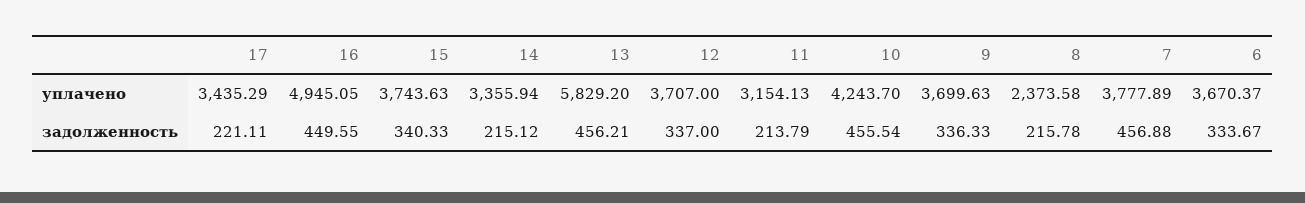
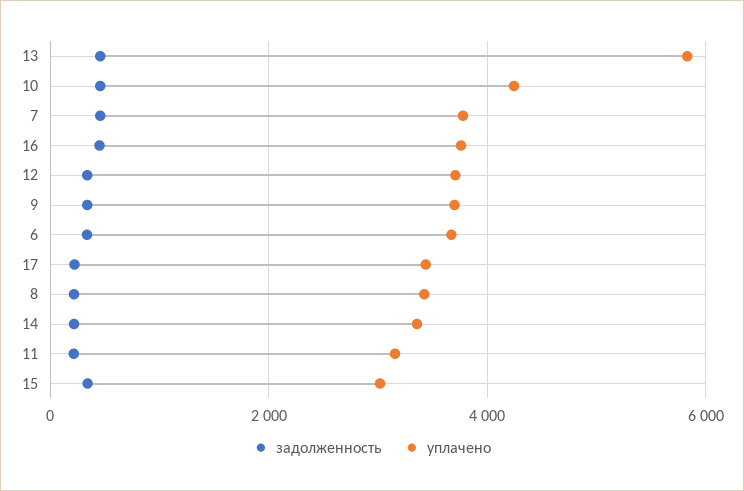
  {
    "уплачено": {
      "17": 3435.29,
-     "16": 4945.05,
+     "16": 3800,
-     "15": 3743.63,
+     "15": 3000,
      "14": 3355.94,
      "13": 5829.2,
      "12": 3707,
      "11": 3154.13,
      "10": 4243.7,
      "9": 3699.63,
-     "8": 2373.58,
+     "8": 3400,
      "7": 3777.89,
      "6": 3670.37
    },
    "задолженность": {
      "17": 221.11,
      "16": 449.55,
      "15": 340.33,
      "14": 215.12,
      "13": 456.21,
      "12": 337,
      "11": 213.79,
      "10": 455.54,
      "9": 336.33,
      "8": 215.78,
      "7": 456.88,
      "6": 333.67
    }
  }

